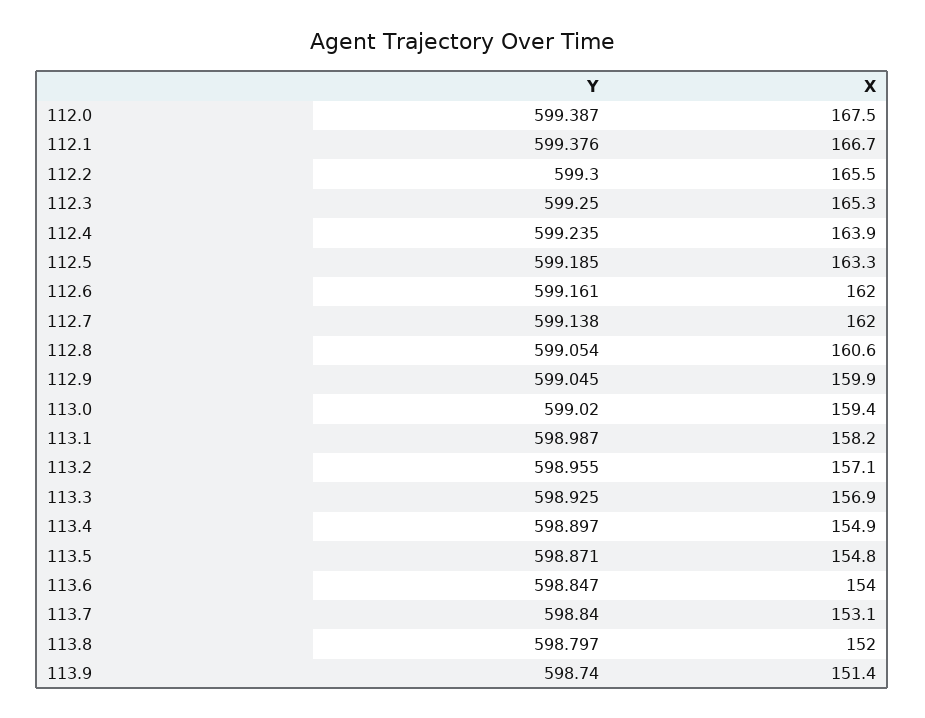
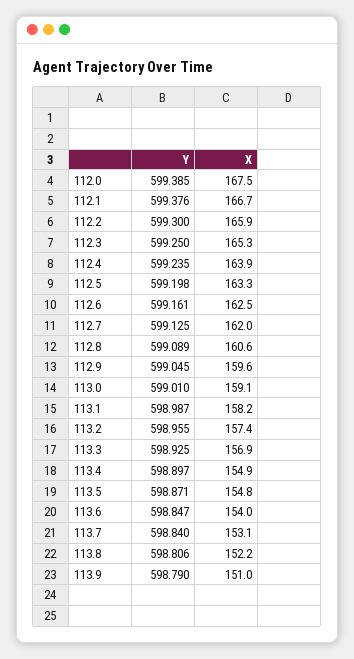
  {
    "Y": {
-     "112.0": 599.387,
+     "112.0": 599.385,
      "112.1": 599.376,
      "112.2": 599.3,
      "112.3": 599.25,
      "112.4": 599.235,
-     "112.5": 599.185,
+     "112.5": 599.198,
      "112.6": 599.161,
-     "112.7": 599.138,
+     "112.7": 599.125,
-     "112.8": 599.054,
+     "112.8": 599.089,
      "112.9": 599.045,
-     "113.0": 599.02,
+     "113.0": 599.01,
      "113.1": 598.987,
      "113.2": 598.955,
      "113.3": 598.925,
      "113.4": 598.897,
      "113.5": 598.871,
      "113.6": 598.847,
      "113.7": 598.84,
-     "113.8": 598.797,
+     "113.8": 598.806,
-     "113.9": 598.74
+     "113.9": 598.79
    },
    "X": {
      "112.0": 167.5,
      "112.1": 166.7,
-     "112.2": 165.5,
+     "112.2": 165.9,
      "112.3": 165.3,
      "112.4": 163.9,
      "112.5": 163.3,
-     "112.6": 162,
+     "112.6": 162.5,
      "112.7": 162,
      "112.8": 160.6,
-     "112.9": 159.9,
+     "112.9": 159.6,
-     "113.0": 159.4,
+     "113.0": 159.1,
      "113.1": 158.2,
-     "113.2": 157.1,
+     "113.2": 157.4,
      "113.3": 156.9,
      "113.4": 154.9,
      "113.5": 154.8,
      "113.6": 154,
      "113.7": 153.1,
-     "113.8": 152,
+     "113.8": 152.2,
-     "113.9": 151.4
+     "113.9": 151
    }
  }

